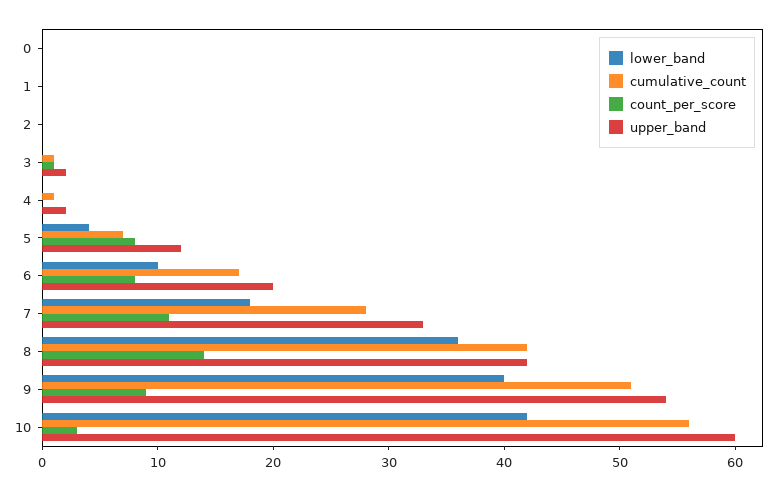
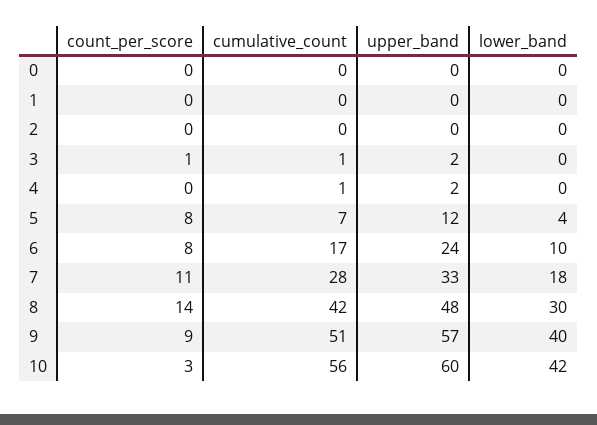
  {
    "lower_band": {
      "0": 0,
      "1": 0,
      "2": 0,
      "3": 0,
      "4": 0,
      "5": 4,
      "6": 10,
      "7": 18,
-     "8": 36,
+     "8": 30,
      "9": 40,
      "10": 42
    },
    "cumulative_count": {
      "0": 0,
      "1": 0,
      "2": 0,
      "3": 1,
      "4": 1,
      "5": 7,
      "6": 17,
      "7": 28,
      "8": 42,
      "9": 51,
      "10": 56
    },
    "count_per_score": {
      "0": 0,
      "1": 0,
      "2": 0,
      "3": 1,
      "4": 0,
      "5": 8,
      "6": 8,
      "7": 11,
      "8": 14,
      "9": 9,
      "10": 3
    },
    "upper_band": {
      "0": 0,
      "1": 0,
      "2": 0,
      "3": 2,
      "4": 2,
      "5": 12,
-     "6": 20,
+     "6": 24,
      "7": 33,
-     "8": 42,
+     "8": 48,
-     "9": 54,
+     "9": 57,
      "10": 60
    }
  }

